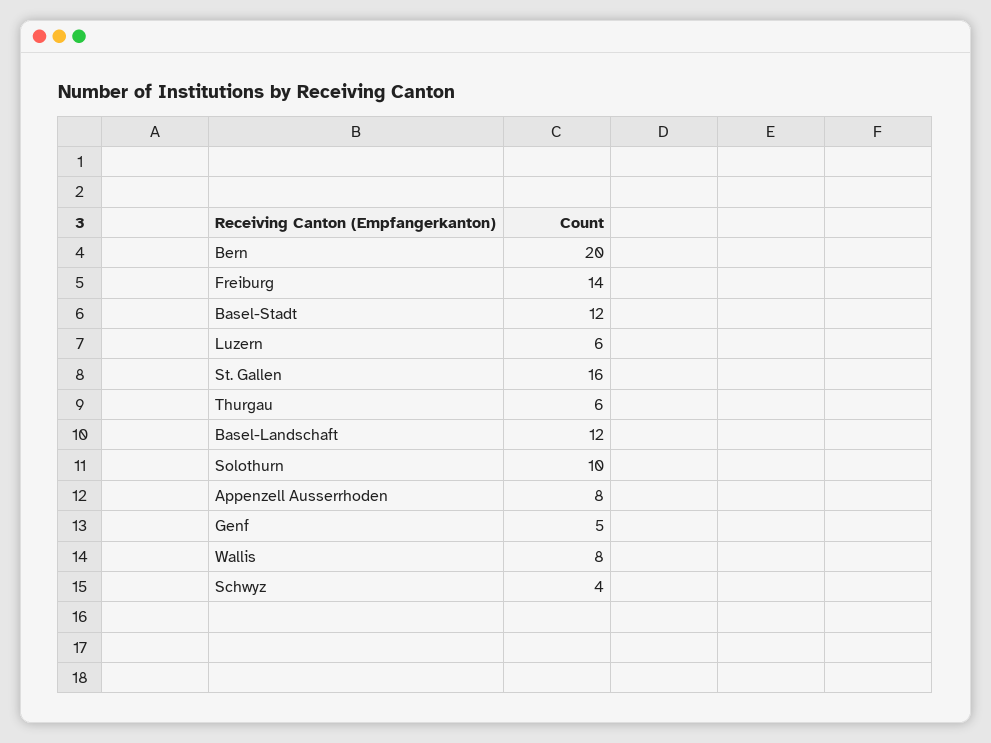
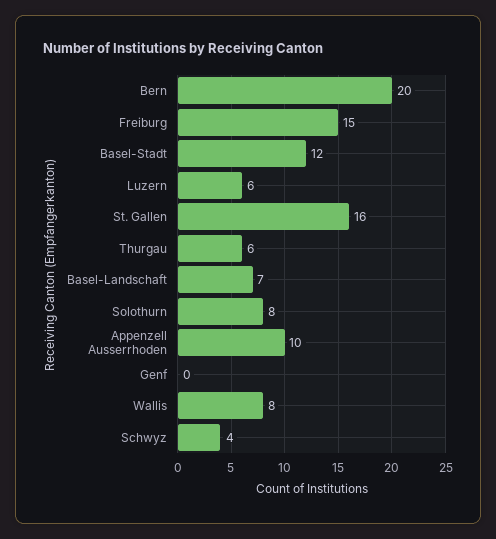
  {
    "Bern": 20,
-   "Freiburg": 14,
+   "Freiburg": 15,
    "Basel-Stadt": 12,
    "Luzern": 6,
    "St. Gallen": 16,
    "Thurgau": 6,
-   "Basel-Landschaft": 12,
+   "Basel-Landschaft": 7,
-   "Solothurn": 10,
+   "Solothurn": 8,
-   "Appenzell Ausserrhoden": 8,
+   "Appenzell Ausserrhoden": 10,
-   "Genf": 5,
+   "Genf": 0,
    "Wallis": 8,
    "Schwyz": 4
  }

